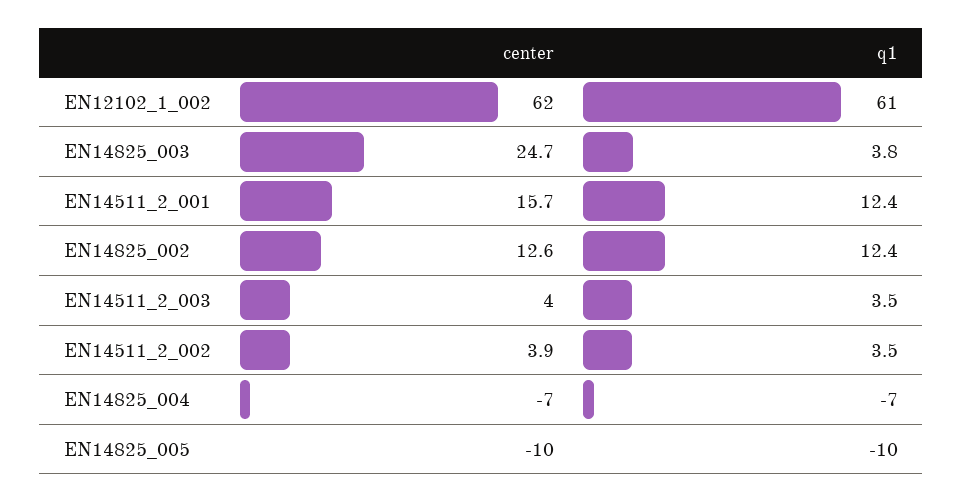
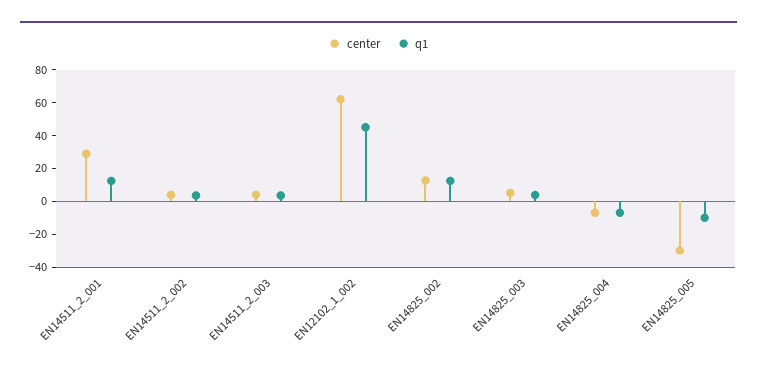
  {
    "center": {
      "EN12102_1_002": 62,
-     "EN14825_003": 24.7,
+     "EN14825_003": 5,
-     "EN14511_2_001": 15.7,
+     "EN14511_2_001": 30,
      "EN14825_002": 12.6,
      "EN14511_2_003": 4,
      "EN14511_2_002": 3.9,
      "EN14825_004": -7,
-     "EN14825_005": -10
+     "EN14825_005": -30
    },
    "q1": {
-     "EN12102_1_002": 61,
+     "EN12102_1_002": 45,
      "EN14825_003": 3.8,
      "EN14511_2_001": 12.4,
      "EN14825_002": 12.4,
      "EN14511_2_003": 3.5,
      "EN14511_2_002": 3.5,
      "EN14825_004": -7,
      "EN14825_005": -10
    }
  }

